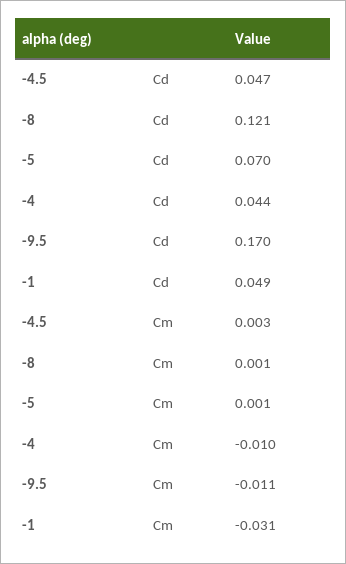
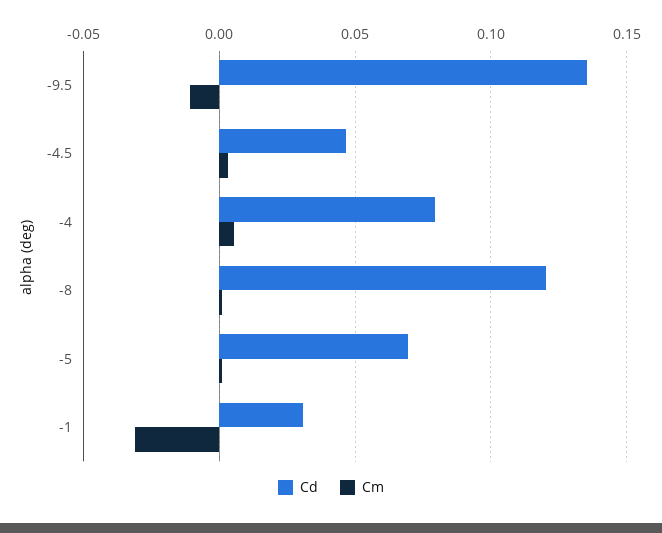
  {
    "Cd": {
      "-4.5": 0.047,
      "-8": 0.121,
      "-5": 0.07,
-     "-4": 0.044,
+     "-4": 0.08,
-     "-9.5": 0.17,
+     "-9.5": 0.135,
-     "-1": 0.049
+     "-1": 0.03
    },
    "Cm": {
      "-4.5": 0.003,
      "-8": 0.001,
      "-5": 0.001,
-     "-4": -0.01,
+     "-4": 0.005,
      "-9.5": -0.011,
      "-1": -0.031
    }
  }

